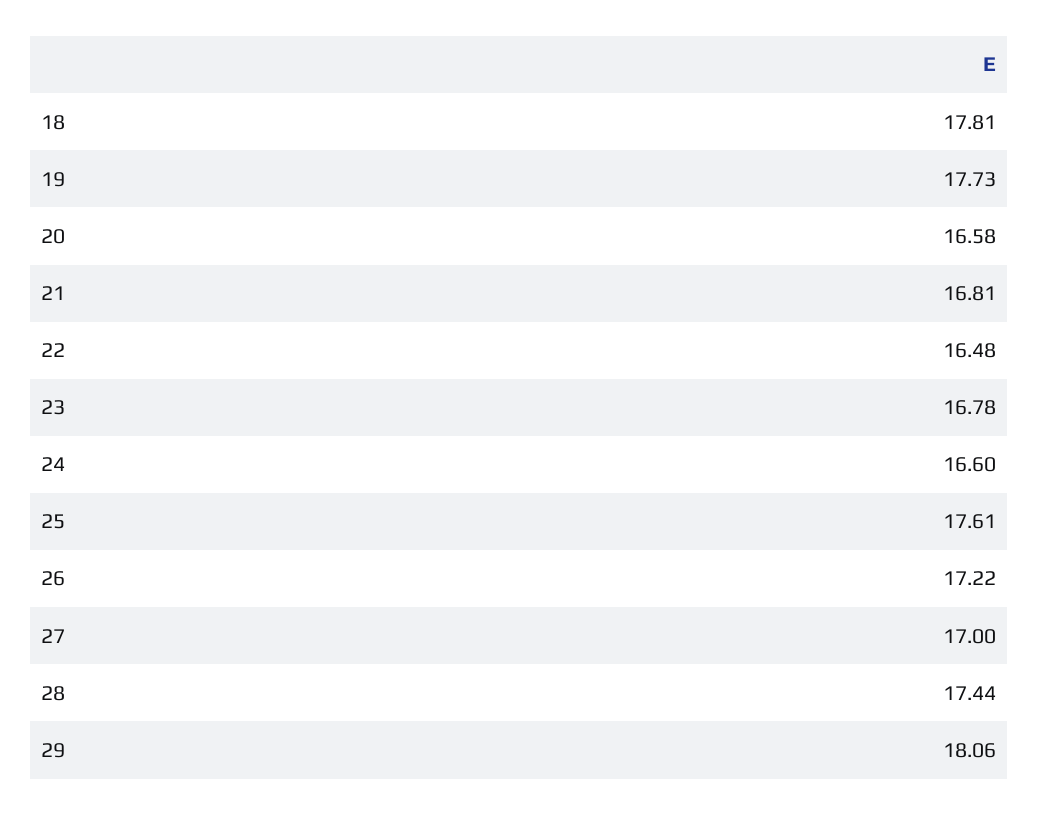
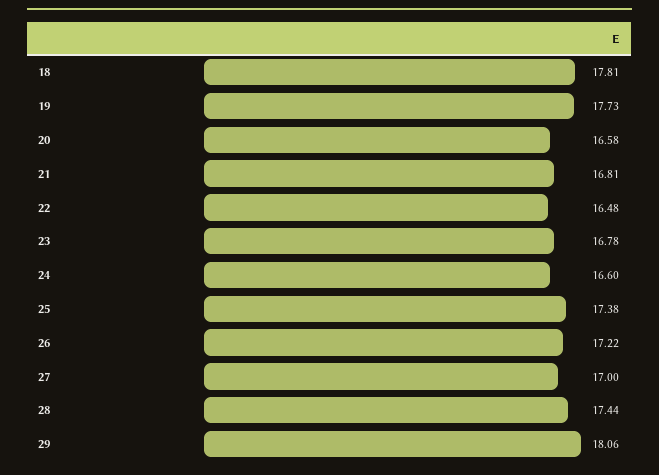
  {
    "18": 17.81,
    "19": 17.73,
    "20": 16.58,
    "21": 16.81,
    "22": 16.48,
    "23": 16.78,
    "24": 16.6,
-   "25": 17.61,
+   "25": 17.38,
    "26": 17.22,
    "27": 17,
    "28": 17.44,
    "29": 18.06
  }

